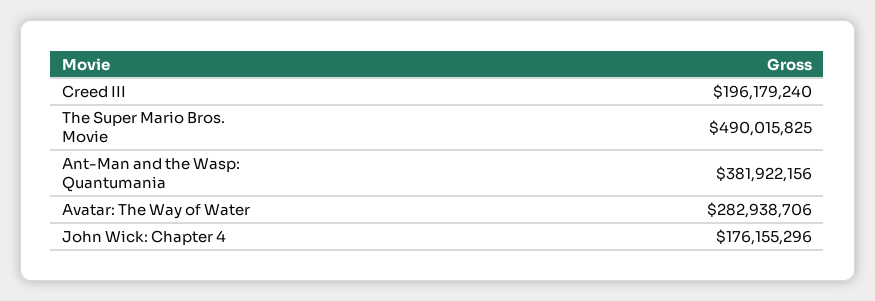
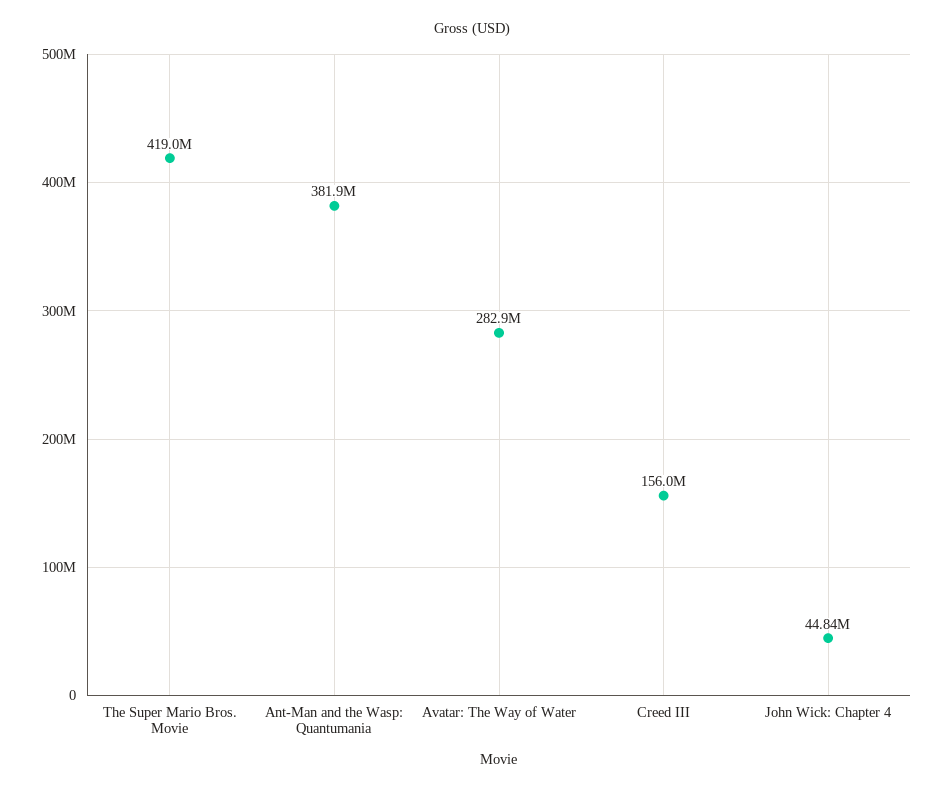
  {
-   "Creed III": 196179240,
+   "Creed III": 156000000,
-   "The Super Mario Bros. Movie": 490015825,
+   "The Super Mario Bros. Movie": 419000000,
    "Ant-Man and the Wasp: Quantumania": 381922156,
    "Avatar: The Way of Water": 282938706,
-   "John Wick: Chapter 4": 176155296
+   "John Wick: Chapter 4": 44840000
  }

